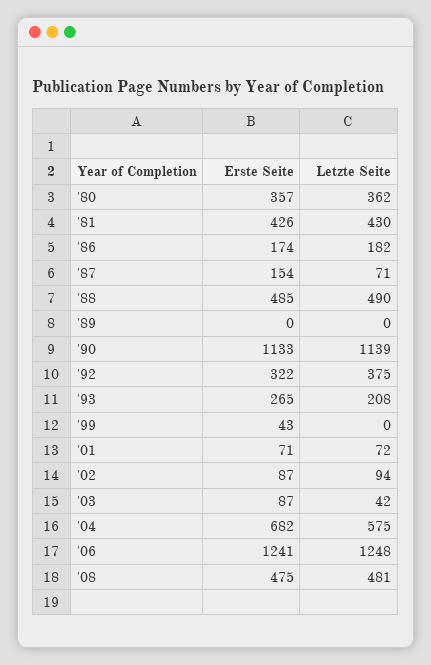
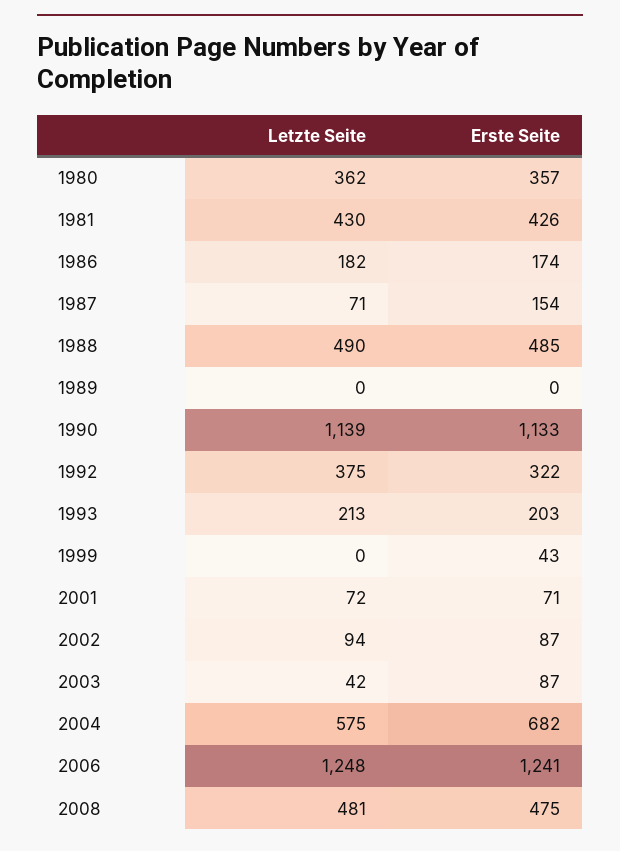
  {
    "Erste Seite": {
      "'80": 357,
      "'81": 426,
      "'86": 174,
      "'87": 154,
      "'88": 485,
      "'89": 0,
      "'90": 1133,
      "'92": 322,
-     "'93": 265,
+     "'93": 203,
      "'99": 43,
      "'01": 71,
      "'02": 87,
      "'03": 87,
      "'04": 682,
      "'06": 1241,
      "'08": 475
    },
    "Letzte Seite": {
      "'80": 362,
      "'81": 430,
      "'86": 182,
      "'87": 71,
      "'88": 490,
      "'89": 0,
      "'90": 1139,
      "'92": 375,
-     "'93": 208,
+     "'93": 213,
      "'99": 0,
      "'01": 72,
      "'02": 94,
      "'03": 42,
      "'04": 575,
      "'06": 1248,
      "'08": 481
    }
  }

